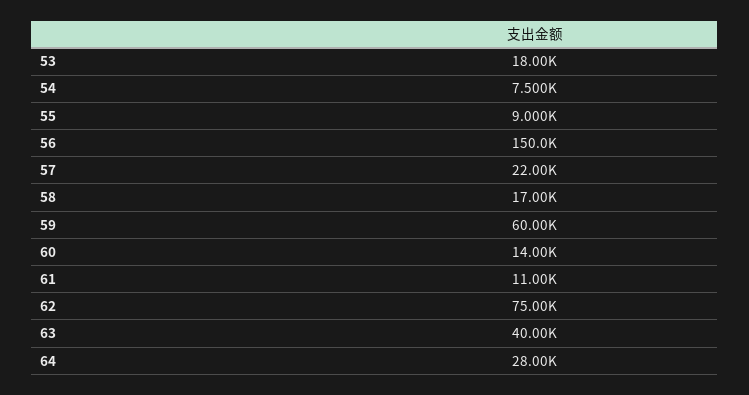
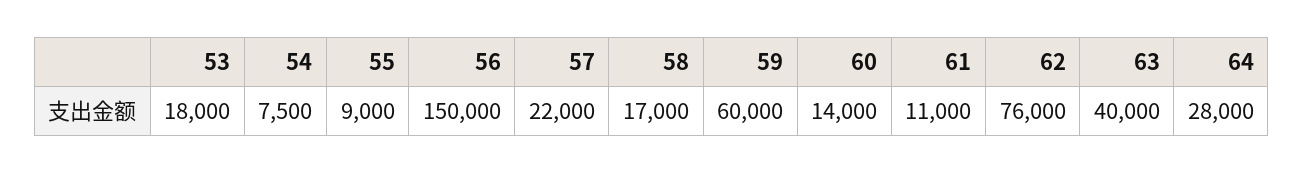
  {
    "53": 18000,
    "54": 7500,
    "55": 9000,
    "56": 150000,
    "57": 22000,
    "58": 17000,
    "59": 60000,
    "60": 14000,
    "61": 11000,
-   "62": 75000,
+   "62": 76000,
    "63": 40000,
    "64": 28000
  }

